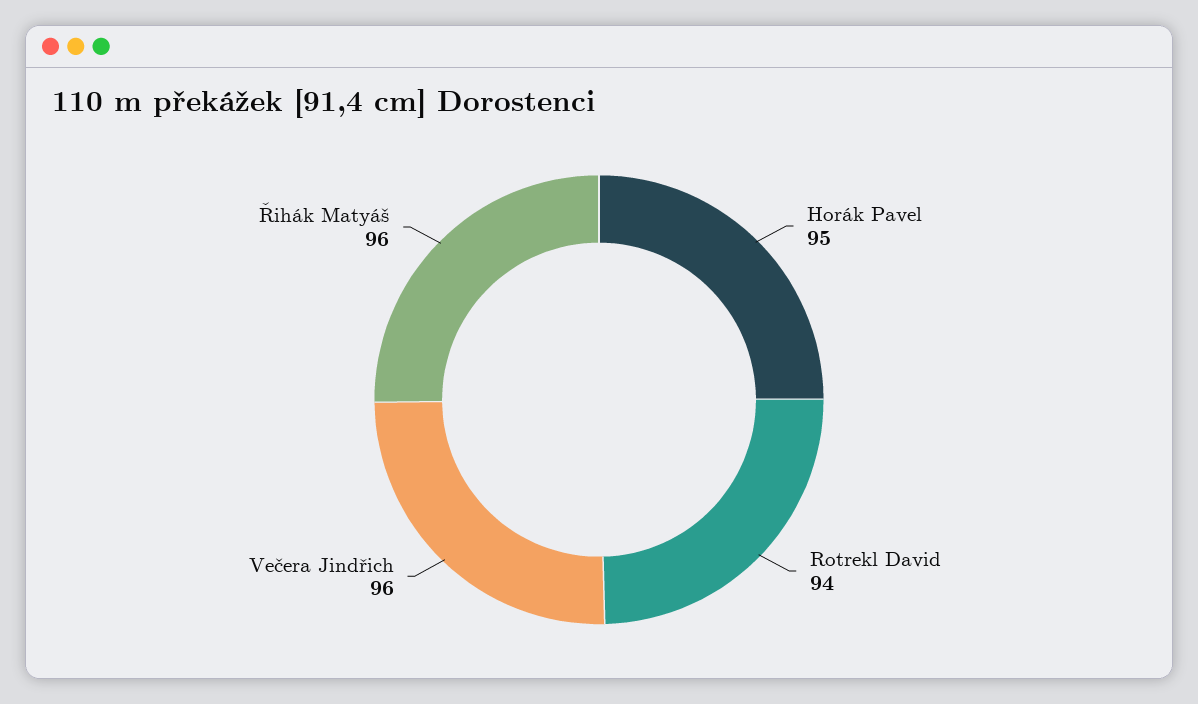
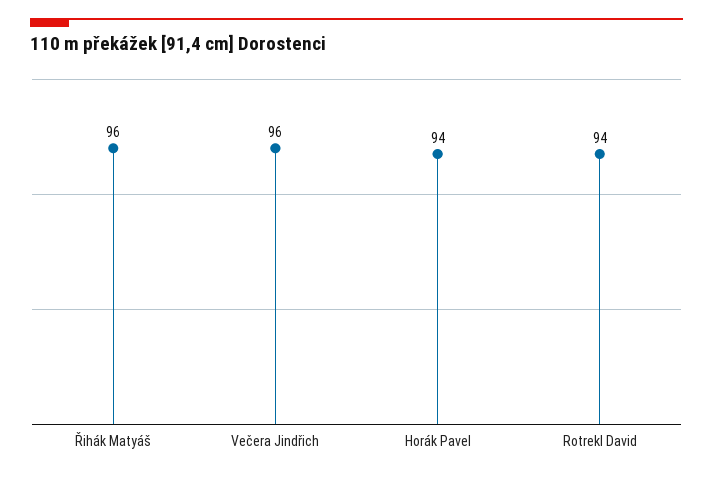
  {
-   "Horák Pavel": 95,
+   "Horák Pavel": 94,
    "Rotrekl David": 94,
    "Večera Jindřich": 96,
    "Řihák Matyáš": 96
  }

